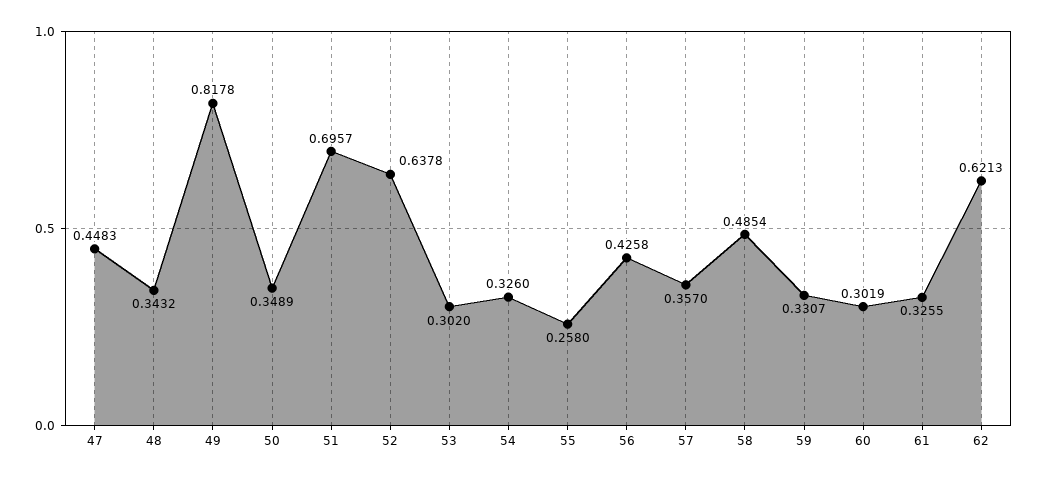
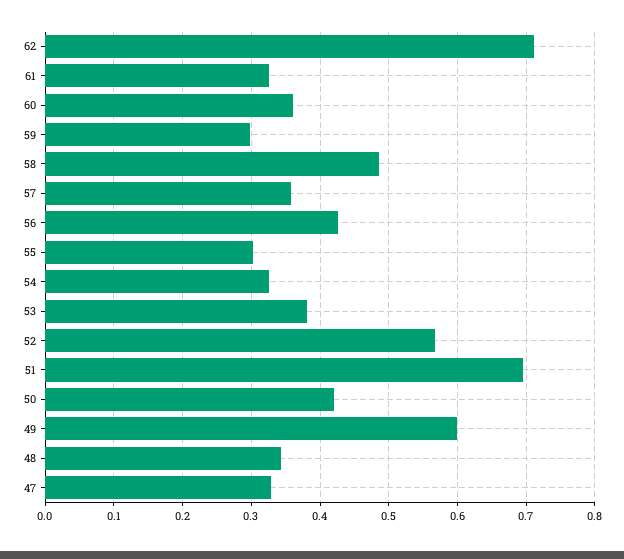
  {
-   "47": 0.4483,
+   "47": 0.33,
    "48": 0.3432,
-   "49": 0.8178,
+   "49": 0.6,
-   "50": 0.3489,
+   "50": 0.42,
    "51": 0.6957,
-   "52": 0.6378,
+   "52": 0.57,
-   "53": 0.302,
+   "53": 0.38,
    "54": 0.326,
-   "55": 0.258,
+   "55": 0.3,
    "56": 0.4258,
    "57": 0.357,
    "58": 0.4854,
-   "59": 0.3307,
+   "59": 0.3,
-   "60": 0.3019,
+   "60": 0.36,
    "61": 0.3255,
-   "62": 0.6213
+   "62": 0.71
  }

